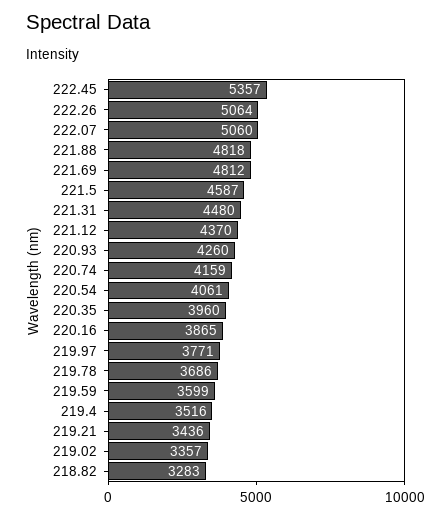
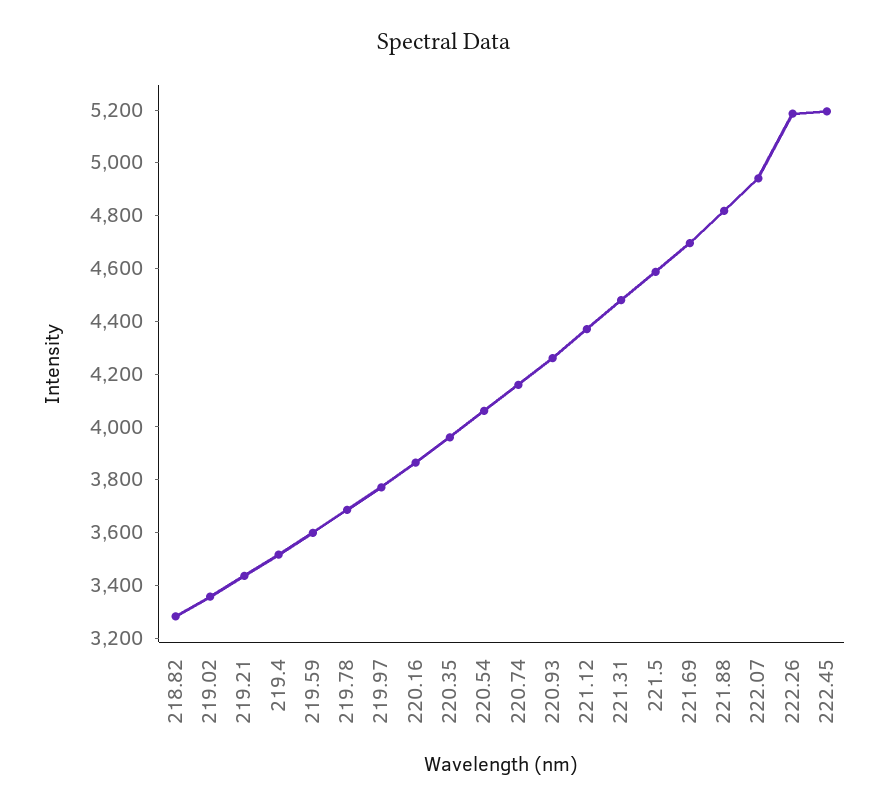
  {
-   "222.45": 5357,
+   "222.45": 5200,
-   "222.26": 5064,
+   "222.26": 5200,
-   "222.07": 5060,
+   "222.07": 4950,
    "221.88": 4818,
-   "221.69": 4812,
+   "221.69": 4700,
    "221.5": 4587,
    "221.31": 4480,
    "221.12": 4370,
    "220.93": 4260,
    "220.74": 4159,
    "220.54": 4061,
    "220.35": 3960,
    "220.16": 3865,
    "219.97": 3771,
    "219.78": 3686,
    "219.59": 3599,
    "219.4": 3516,
    "219.21": 3436,
    "219.02": 3357,
    "218.82": 3283
  }

